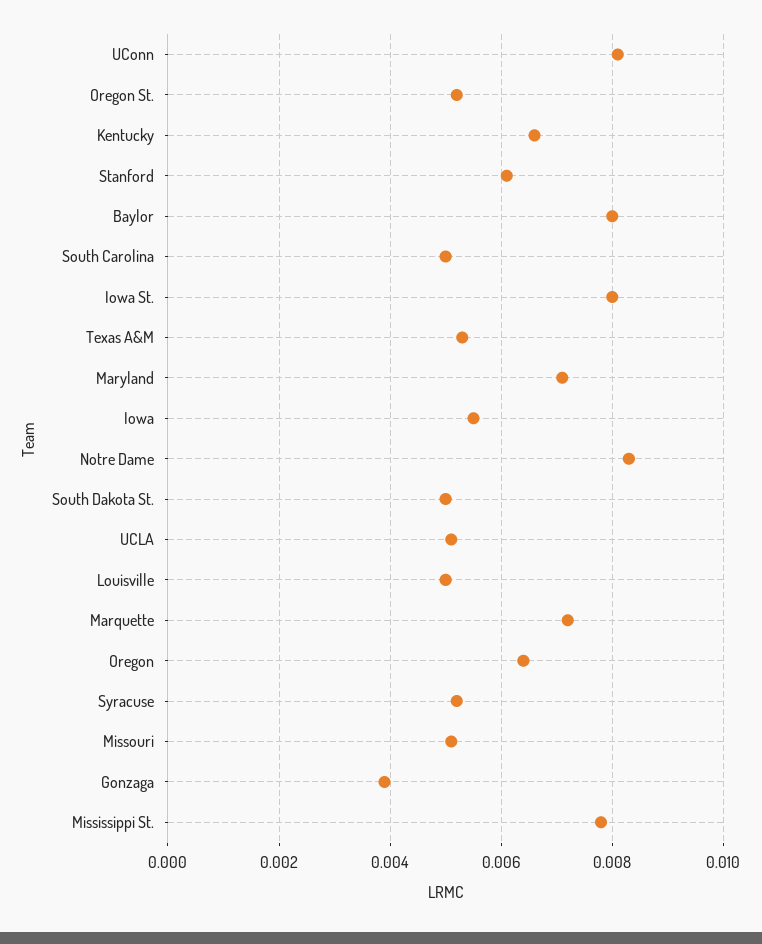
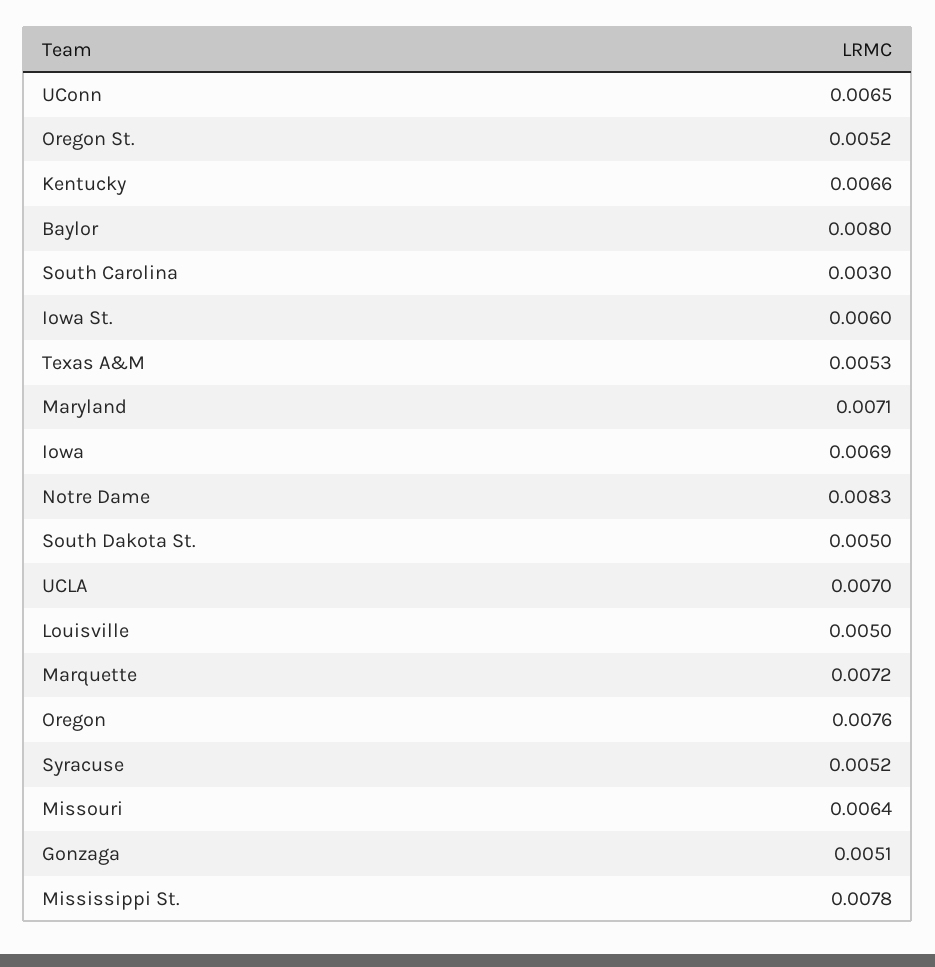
  {
-   "UConn": 0.008,
+   "UConn": 0.0065,
    "Oregon St.": 0.0052,
    "Kentucky": 0.0066,
-   "Stanford": 0.006,
    "Baylor": 0.008,
-   "South Carolina": 0.005,
+   "South Carolina": 0.003,
-   "Iowa St.": 0.008,
+   "Iowa St.": 0.006,
    "Texas A&M": 0.0053,
    "Maryland": 0.0071,
-   "Iowa": 0.0055,
+   "Iowa": 0.0069,
    "Notre Dame": 0.0083,
    "South Dakota St.": 0.005,
-   "UCLA": 0.005,
+   "UCLA": 0.007,
    "Louisville": 0.005,
    "Marquette": 0.0072,
-   "Oregon": 0.0065,
+   "Oregon": 0.0076,
    "Syracuse": 0.0052,
-   "Missouri": 0.005,
+   "Missouri": 0.0064,
-   "Gonzaga": 0.004,
+   "Gonzaga": 0.0051,
    "Mississippi St.": 0.0078
  }

